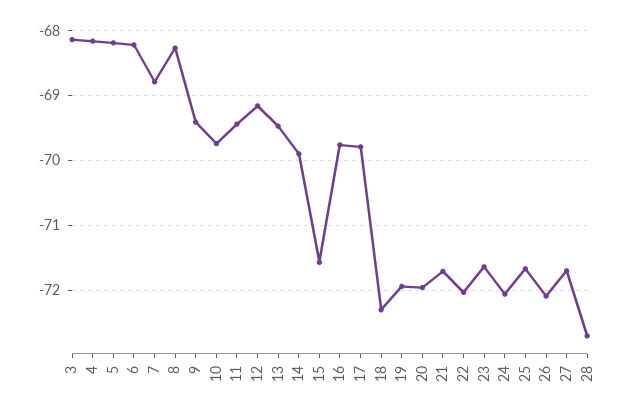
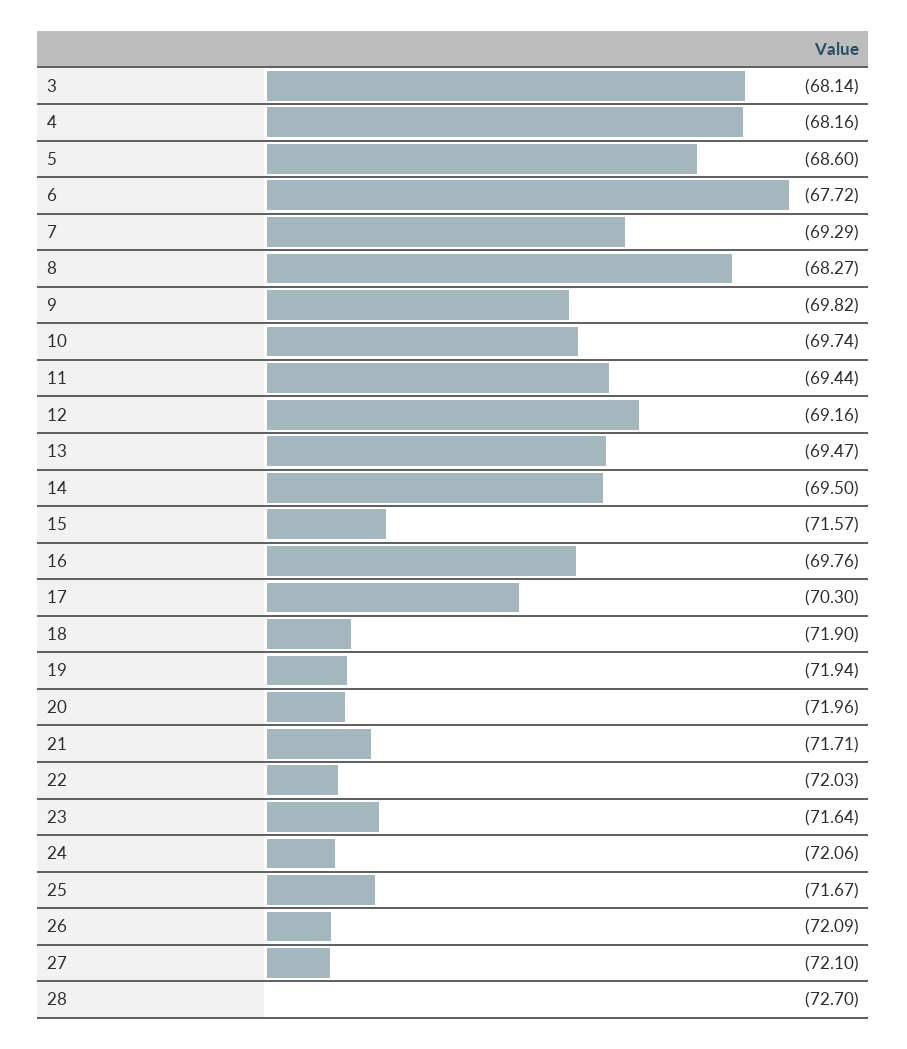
  {
    "3": -68.14,
    "4": -68.16,
-   "5": -68.2,
+   "5": -68.6,
-   "6": -68.2,
+   "6": -67.72,
-   "7": -68.8,
+   "7": -69.29,
    "8": -68.27,
-   "9": -69.4,
+   "9": -69.82,
    "10": -69.74,
    "11": -69.44,
    "12": -69.16,
    "13": -69.47,
-   "14": -69.9,
+   "14": -69.5,
    "15": -71.57,
    "16": -69.76,
-   "17": -69.8,
+   "17": -70.3,
-   "18": -72.3,
+   "18": -71.9,
    "19": -71.94,
    "20": -71.96,
    "21": -71.71,
    "22": -72.03,
    "23": -71.64,
    "24": -72.06,
    "25": -71.67,
    "26": -72.09,
-   "27": -71.7,
+   "27": -72.1,
    "28": -72.7
  }

